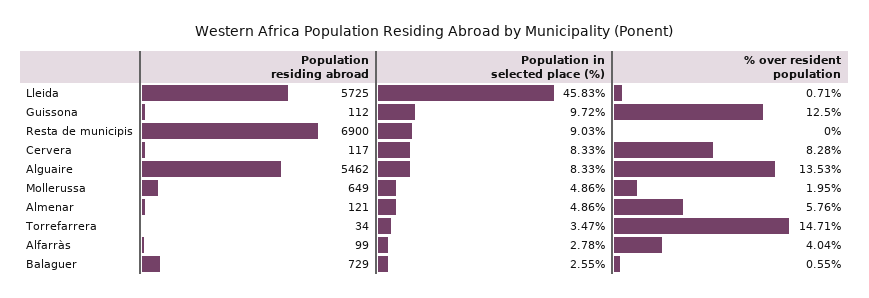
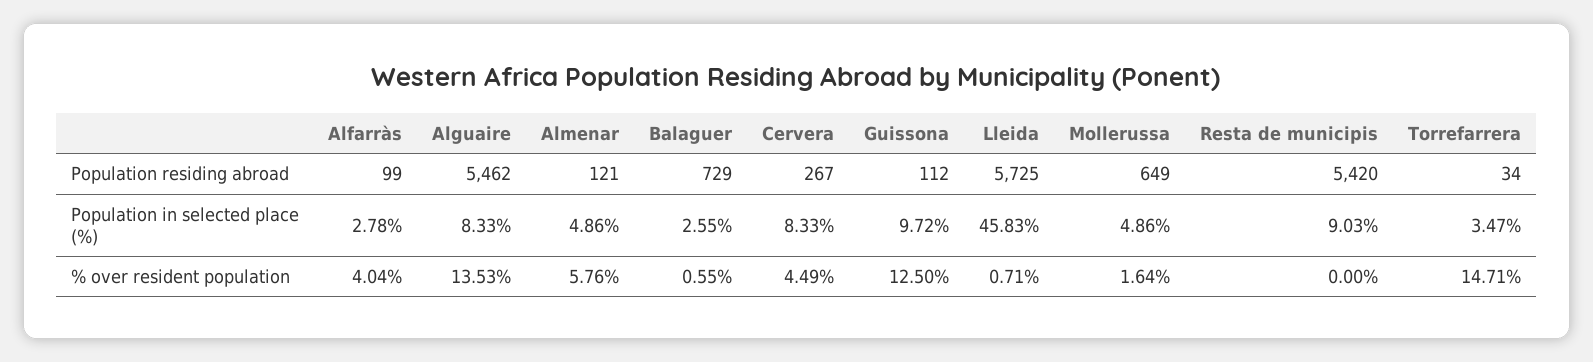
  {
    "Population residing abroad": {
      "Lleida": 5725,
      "Guissona": 112,
-     "Resta de municipis": 6900,
+     "Resta de municipis": 5420,
-     "Cervera": 117,
+     "Cervera": 267,
      "Alguaire": 5462,
      "Mollerussa": 649,
      "Almenar": 121,
      "Torrefarrera": 34,
      "Alfarràs": 99,
      "Balaguer": 729
    },
    "Population in selected place (%)": {
      "Lleida": 45.83,
      "Guissona": 9.72,
      "Resta de municipis": 9.03,
      "Cervera": 8.33,
      "Alguaire": 8.33,
      "Mollerussa": 4.86,
      "Almenar": 4.86,
      "Torrefarrera": 3.47,
      "Alfarràs": 2.78,
      "Balaguer": 2.55
    },
    "% over resident population": {
      "Lleida": 0.71,
      "Guissona": 12.5,
      "Resta de municipis": 0,
-     "Cervera": 8.28,
+     "Cervera": 4.49,
      "Alguaire": 13.53,
-     "Mollerussa": 1.95,
+     "Mollerussa": 1.64,
      "Almenar": 5.76,
      "Torrefarrera": 14.71,
      "Alfarràs": 4.04,
      "Balaguer": 0.55
    }
  }

